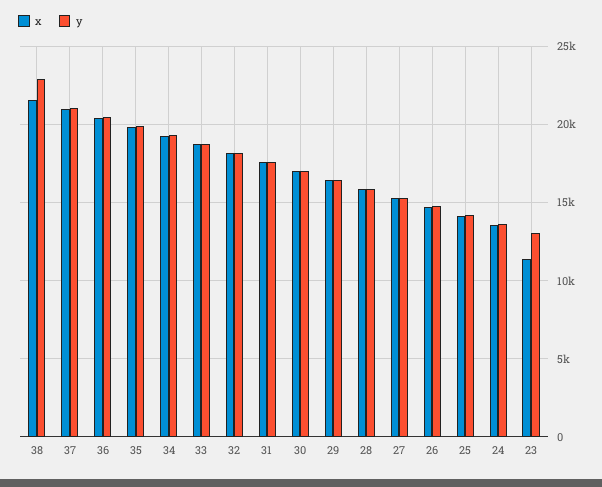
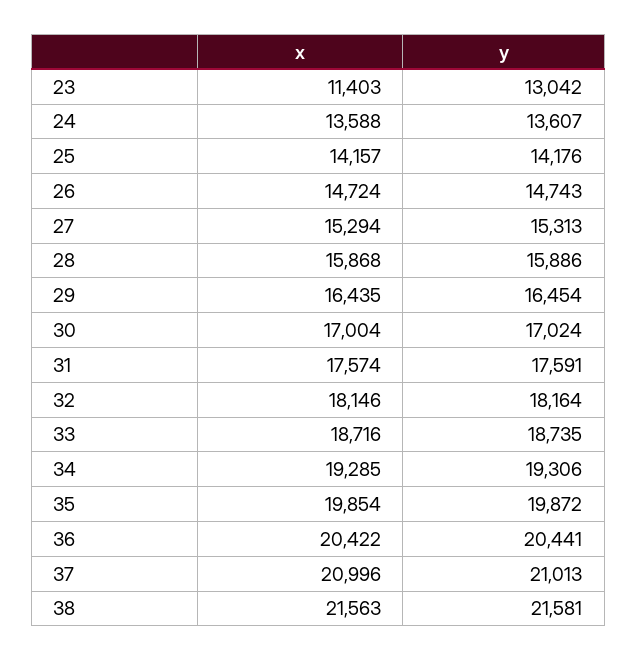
  {
    "x": {
      "38": 21563,
      "37": 20996,
      "36": 20422,
      "35": 19854,
      "34": 19285,
      "33": 18716,
      "32": 18146,
      "31": 17574,
      "30": 17004,
      "29": 16435,
      "28": 15868,
      "27": 15294,
      "26": 14724,
      "25": 14157,
      "24": 13588,
      "23": 11403
    },
    "y": {
-     "38": 23000,
+     "38": 21581,
      "37": 21013,
      "36": 20441,
      "35": 19872,
      "34": 19306,
      "33": 18735,
      "32": 18164,
      "31": 17591,
      "30": 17024,
      "29": 16454,
      "28": 15886,
      "27": 15313,
      "26": 14743,
      "25": 14176,
      "24": 13607,
      "23": 13042
    }
  }

